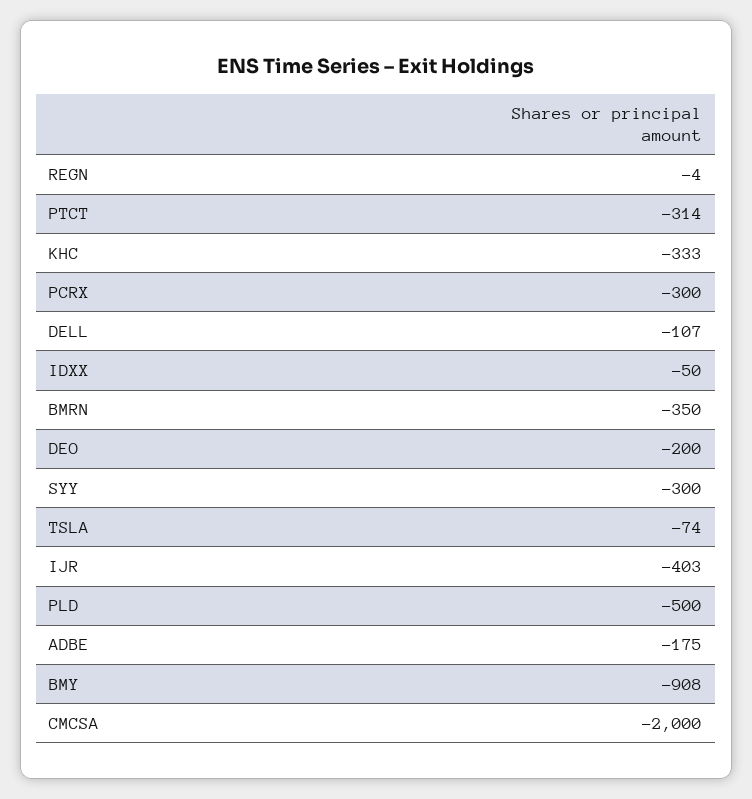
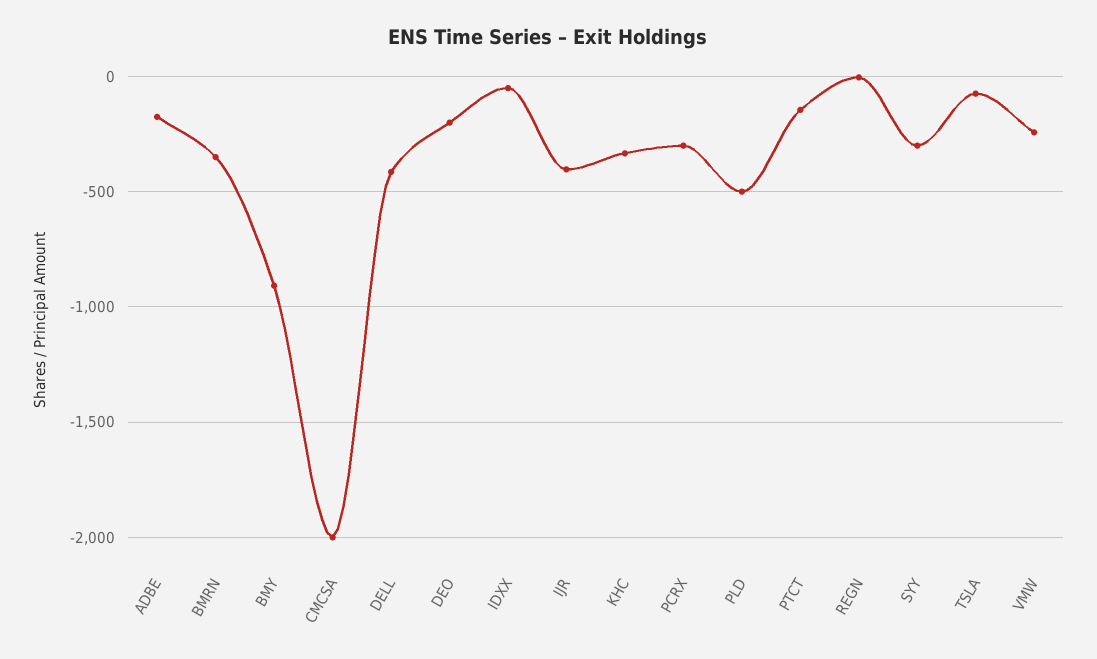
  {
    "REGN": -4,
-   "PTCT": -314,
+   "PTCT": -150,
    "KHC": -333,
    "PCRX": -300,
-   "DELL": -107,
+   "DELL": -400,
    "IDXX": -50,
    "BMRN": -350,
    "DEO": -200,
    "SYY": -300,
    "TSLA": -74,
    "IJR": -403,
    "PLD": -500,
    "ADBE": -175,
    "BMY": -908,
-   "CMCSA": -2000
+   "CMCSA": -2000,
+   "VMW": -250
  }

